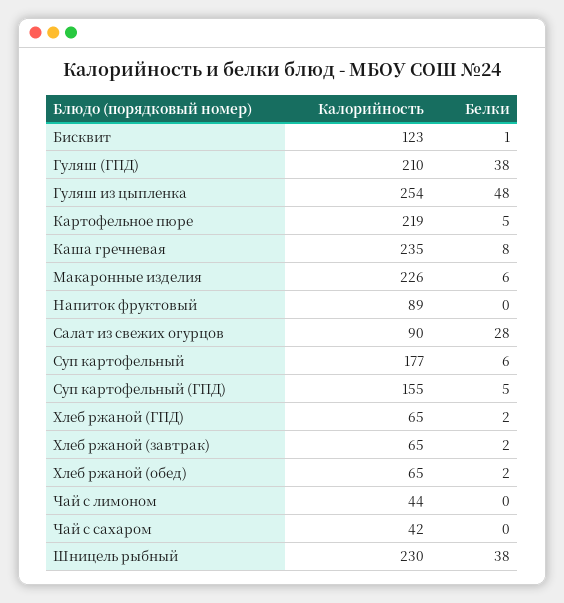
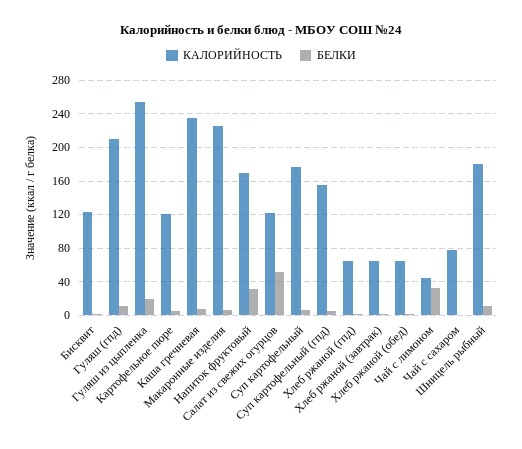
  {
    "Калорийность": {
      "Бисквит": 123,
      "Гуляш (ГПД)": 210,
      "Гуляш из цыпленка": 254,
-     "Картофельное пюре": 219,
+     "Картофельное пюре": 120,
      "Каша гречневая": 235,
      "Макаронные изделия": 226,
-     "Напиток фруктовый": 89,
+     "Напиток фруктовый": 170,
-     "Салат из свежих огурцов": 90,
+     "Салат из свежих огурцов": 120,
      "Суп картофельный": 177,
      "Суп картофельный (ГПД)": 155,
      "Хлеб ржаной (ГПД)": 65,
      "Хлеб ржаной (завтрак)": 65,
      "Хлеб ржаной (обед)": 65,
      "Чай с лимоном": 44,
-     "Чай с сахаром": 42,
+     "Чай с сахаром": 80,
-     "Шницель рыбный": 230
+     "Шницель рыбный": 180
    },
    "Белки": {
      "Бисквит": 1,
-     "Гуляш (ГПД)": 38,
+     "Гуляш (ГПД)": 10,
-     "Гуляш из цыпленка": 48,
+     "Гуляш из цыпленка": 20,
      "Картофельное пюре": 5,
      "Каша гречневая": 8,
      "Макаронные изделия": 6,
-     "Напиток фруктовый": 0,
+     "Напиток фруктовый": 30,
-     "Салат из свежих огурцов": 28,
+     "Салат из свежих огурцов": 50,
      "Суп картофельный": 6,
      "Суп картофельный (ГПД)": 5,
      "Хлеб ржаной (ГПД)": 2,
      "Хлеб ржаной (завтрак)": 2,
      "Хлеб ржаной (обед)": 2,
-     "Чай с лимоном": 0,
+     "Чай с лимоном": 30,
      "Чай с сахаром": 0,
-     "Шницель рыбный": 38
+     "Шницель рыбный": 10
    }
  }

